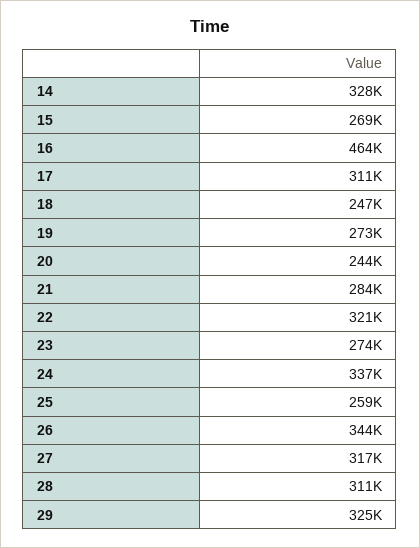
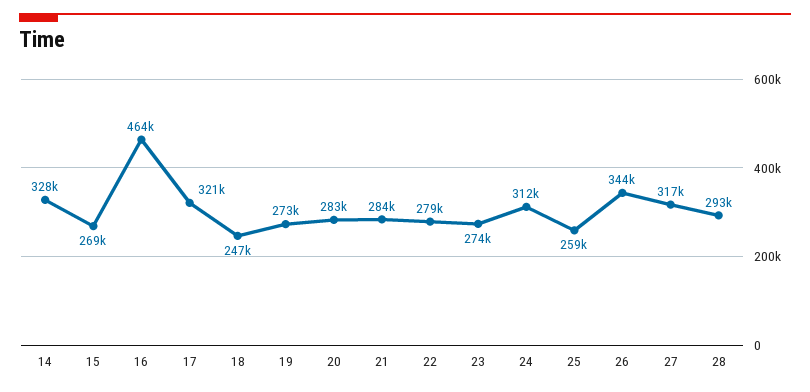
  {
    "14": 328000,
    "15": 269000,
    "16": 464000,
-   "17": 311000,
+   "17": 321000,
    "18": 247000,
    "19": 273000,
-   "20": 244000,
+   "20": 283000,
    "21": 284000,
-   "22": 321000,
+   "22": 279000,
    "23": 274000,
-   "24": 337000,
+   "24": 312000,
    "25": 259000,
    "26": 344000,
    "27": 317000,
-   "28": 311000,
+   "28": 293000
-   "29": 325000
  }

